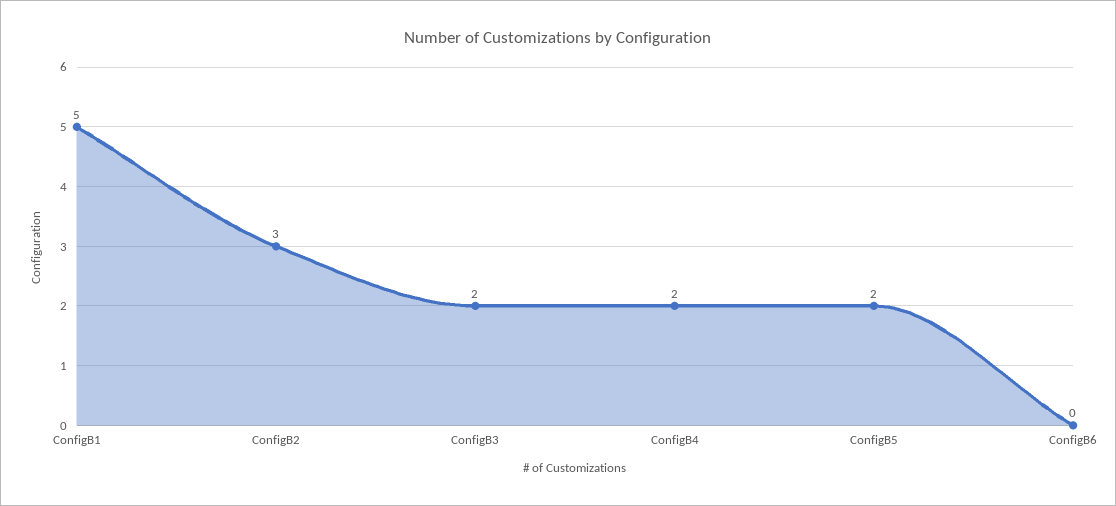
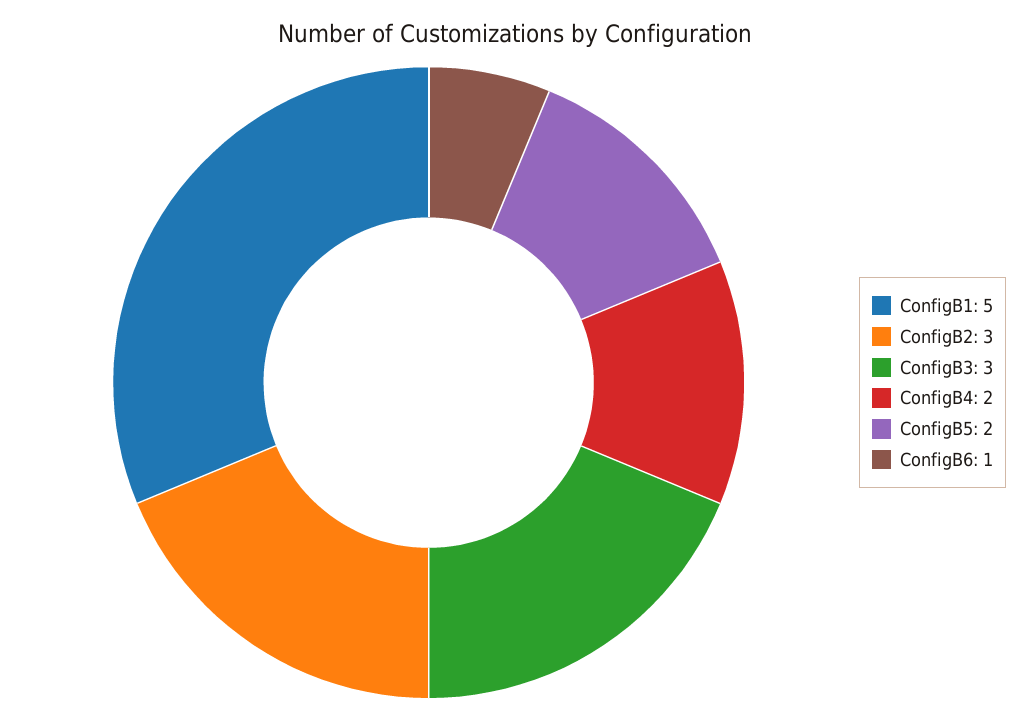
  {
    "ConfigB1": 5,
    "ConfigB2": 3,
-   "ConfigB3": 2,
+   "ConfigB3": 3,
    "ConfigB4": 2,
    "ConfigB5": 2,
-   "ConfigB6": 0
+   "ConfigB6": 1
  }

